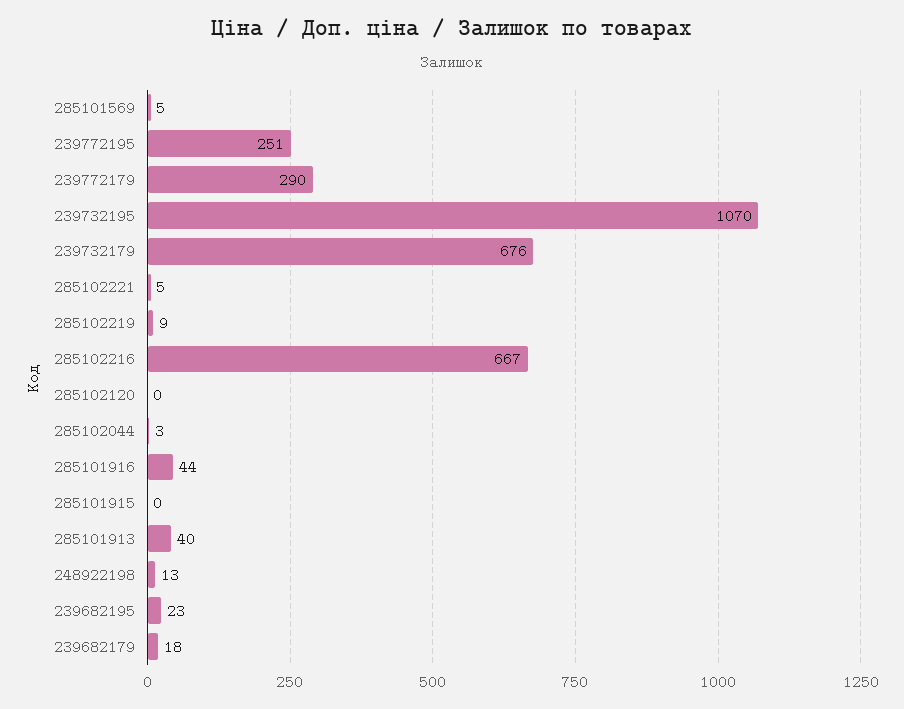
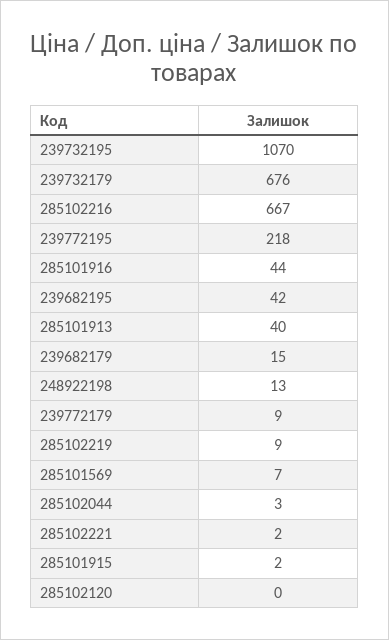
  {
-   "285101569": 5,
+   "285101569": 7,
-   "239772195": 251,
+   "239772195": 218,
-   "239772179": 290,
+   "239772179": 9,
    "239732195": 1070,
    "239732179": 676,
-   "285102221": 5,
+   "285102221": 2,
    "285102219": 9,
    "285102216": 667,
    "285102120": 0,
    "285102044": 3,
    "285101916": 44,
-   "285101915": 0,
+   "285101915": 2,
    "285101913": 40,
    "248922198": 13,
-   "239682195": 23,
+   "239682195": 42,
-   "239682179": 18
+   "239682179": 15
  }

